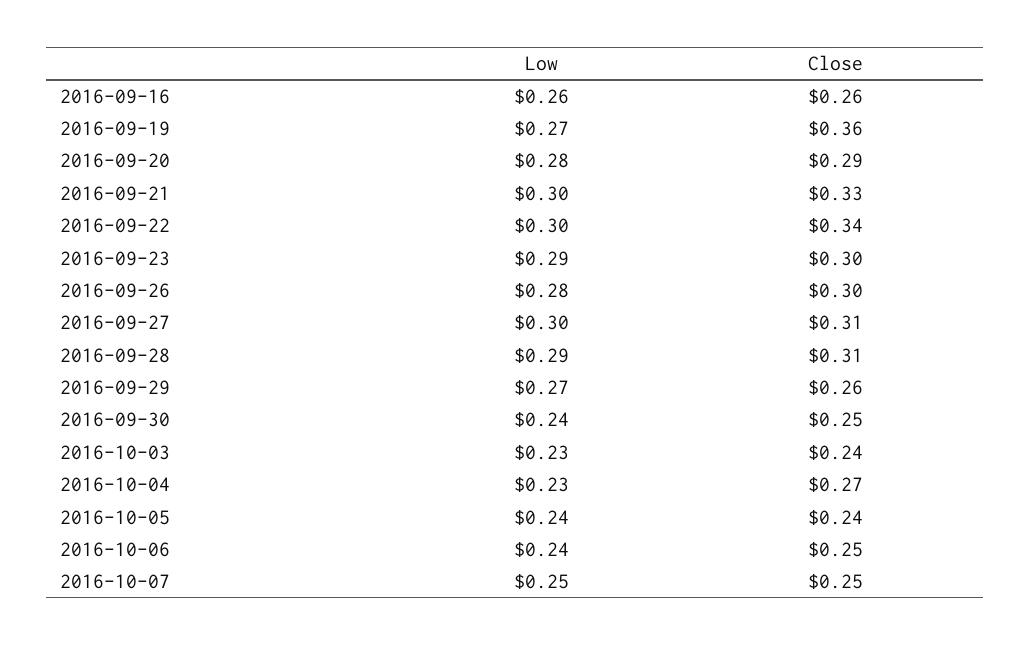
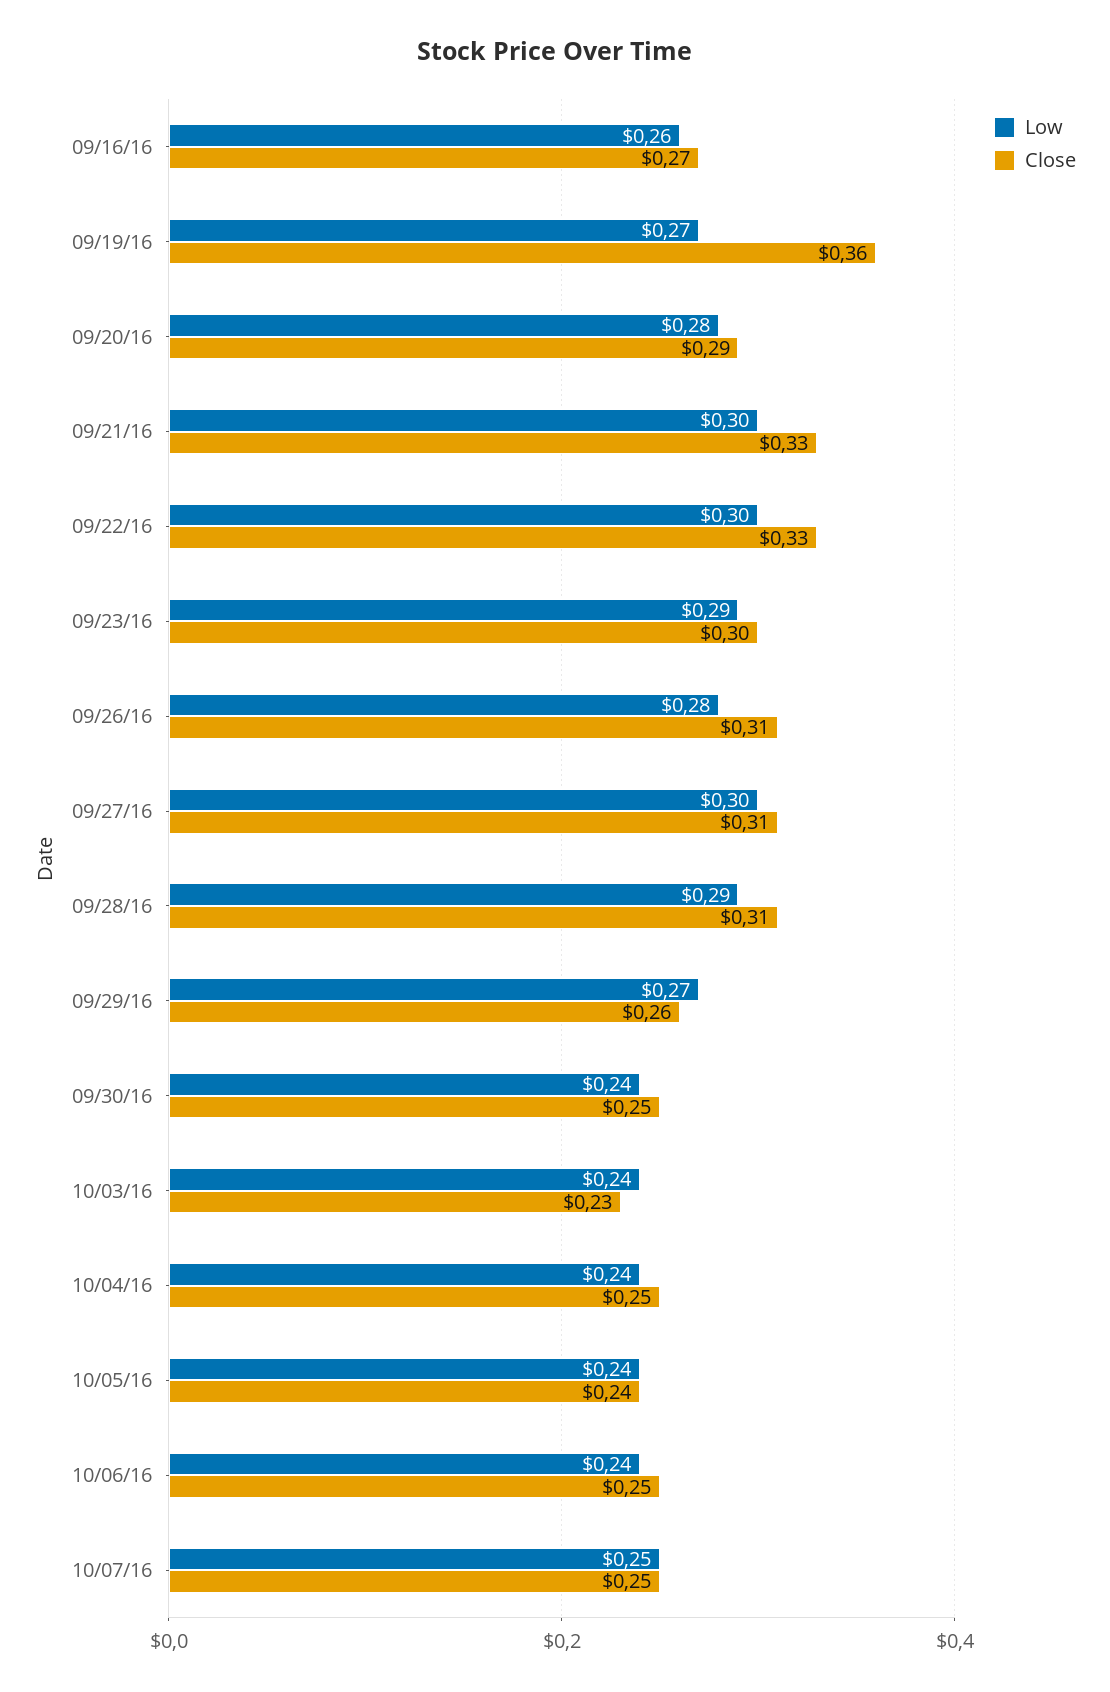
  {
    "Low": {
      "2016-09-16": 0.26,
      "2016-09-19": 0.27,
      "2016-09-20": 0.28,
      "2016-09-21": 0.3,
      "2016-09-22": 0.3,
      "2016-09-23": 0.29,
      "2016-09-26": 0.28,
      "2016-09-27": 0.3,
      "2016-09-28": 0.29,
      "2016-09-29": 0.27,
      "2016-09-30": 0.24,
-     "2016-10-03": 0.23,
+     "2016-10-03": 0.24,
-     "2016-10-04": 0.23,
+     "2016-10-04": 0.24,
      "2016-10-05": 0.24,
      "2016-10-06": 0.24,
      "2016-10-07": 0.25
    },
    "Close": {
-     "2016-09-16": 0.26,
+     "2016-09-16": 0.27,
      "2016-09-19": 0.36,
      "2016-09-20": 0.29,
      "2016-09-21": 0.33,
-     "2016-09-22": 0.34,
+     "2016-09-22": 0.33,
      "2016-09-23": 0.3,
-     "2016-09-26": 0.3,
+     "2016-09-26": 0.31,
      "2016-09-27": 0.31,
      "2016-09-28": 0.31,
      "2016-09-29": 0.26,
      "2016-09-30": 0.25,
-     "2016-10-03": 0.24,
+     "2016-10-03": 0.23,
-     "2016-10-04": 0.27,
+     "2016-10-04": 0.25,
      "2016-10-05": 0.24,
      "2016-10-06": 0.25,
      "2016-10-07": 0.25
    }
  }

